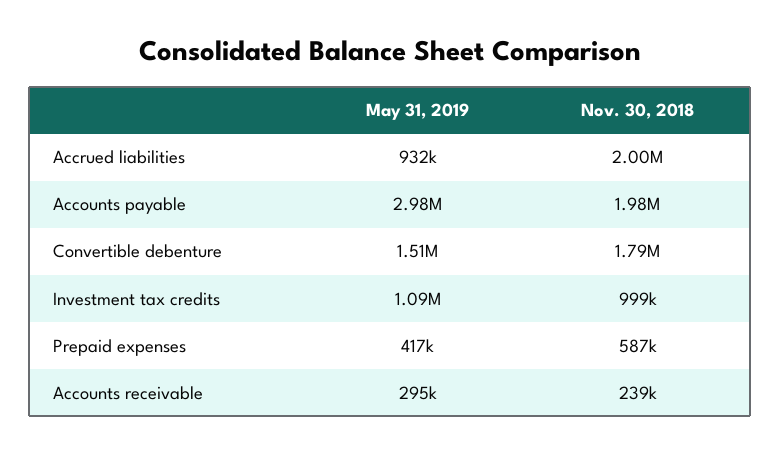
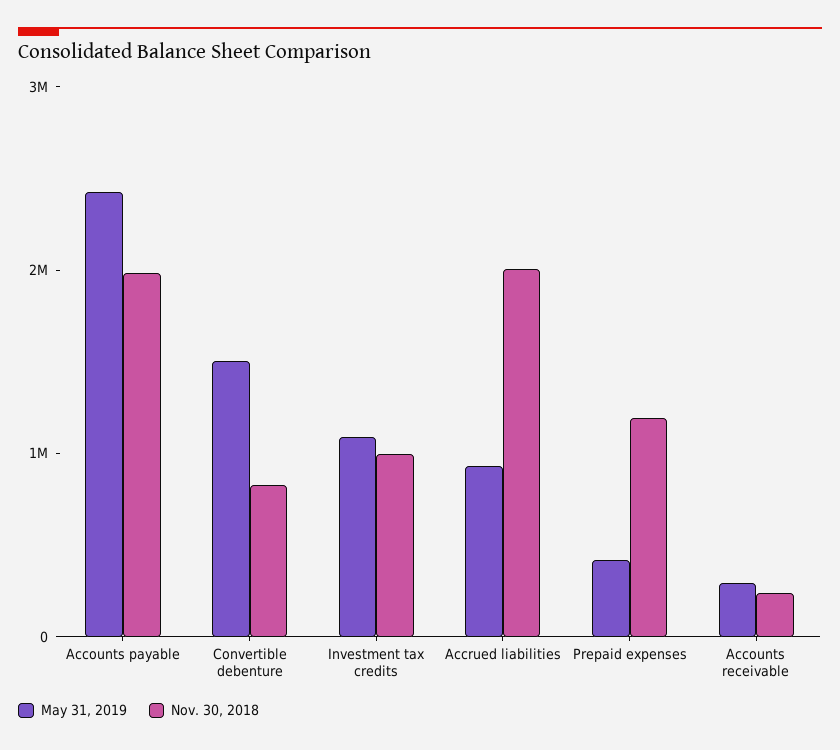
  {
    "May 31, 2019": {
      "Accrued liabilities": 932000,
-     "Accounts payable": 2980000,
+     "Accounts payable": 2400000,
      "Convertible debenture": 1510000,
      "Investment tax credits": 1090000,
      "Prepaid expenses": 417000,
      "Accounts receivable": 295000
    },
    "Nov. 30, 2018": {
      "Accrued liabilities": 2000000,
      "Accounts payable": 1980000,
-     "Convertible debenture": 1790000,
+     "Convertible debenture": 800000,
      "Investment tax credits": 999000,
-     "Prepaid expenses": 587000,
+     "Prepaid expenses": 1200000,
      "Accounts receivable": 239000
    }
  }

